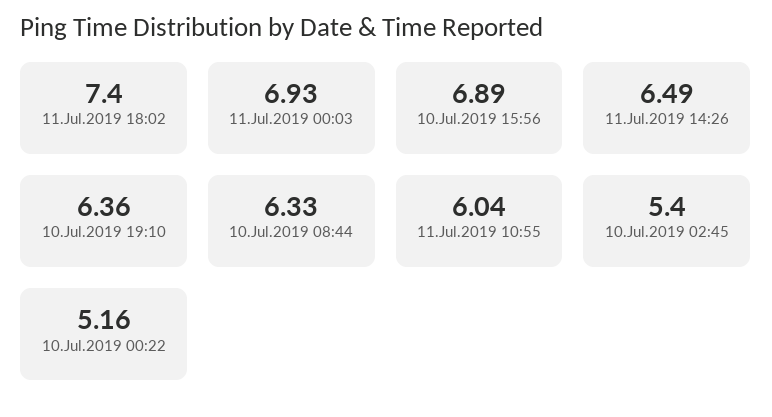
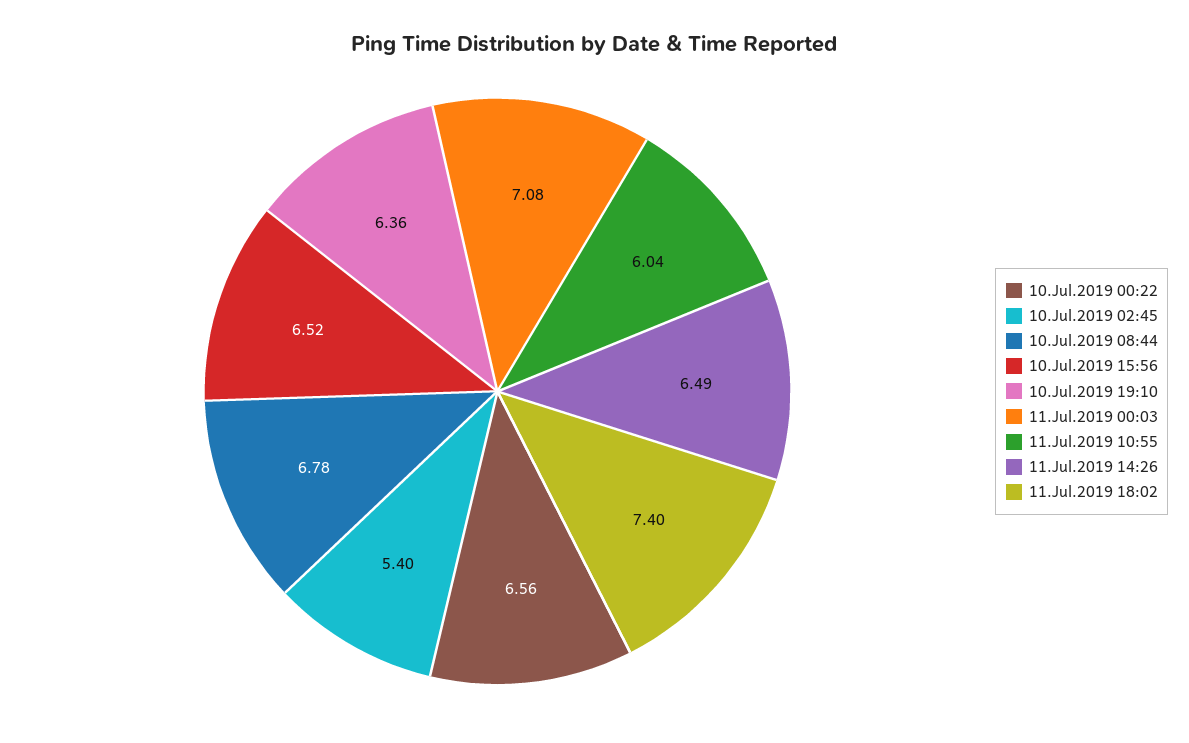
  {
    "11.Jul.2019 18:02": 7.4,
-   "11.Jul.2019 00:03": 6.93,
+   "11.Jul.2019 00:03": 7.08,
-   "10.Jul.2019 15:56": 6.89,
+   "10.Jul.2019 15:56": 6.52,
    "11.Jul.2019 14:26": 6.49,
    "10.Jul.2019 19:10": 6.36,
-   "10.Jul.2019 08:44": 6.33,
+   "10.Jul.2019 08:44": 6.78,
    "11.Jul.2019 10:55": 6.04,
    "10.Jul.2019 02:45": 5.4,
-   "10.Jul.2019 00:22": 5.16
+   "10.Jul.2019 00:22": 6.56
  }

